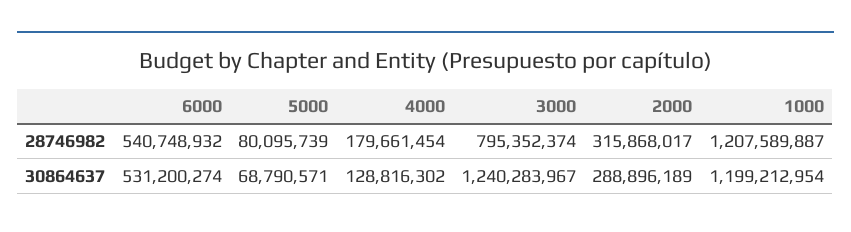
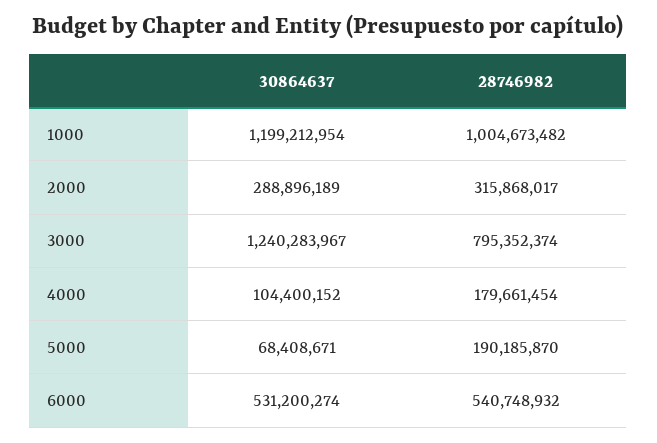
  {
    "6000": {
      "28746982": 540748932,
      "30864637": 531200274
    },
    "5000": {
-     "28746982": 80095739,
+     "28746982": 190185870,
-     "30864637": 68790571
+     "30864637": 68408671
    },
    "4000": {
      "28746982": 179661454,
-     "30864637": 128816302
+     "30864637": 104400152
    },
    "3000": {
      "28746982": 795352374,
      "30864637": 1240283967
    },
    "2000": {
      "28746982": 315868017,
      "30864637": 288896189
    },
    "1000": {
-     "28746982": 1207589887,
+     "28746982": 1004673482,
      "30864637": 1199212954
    }
  }

